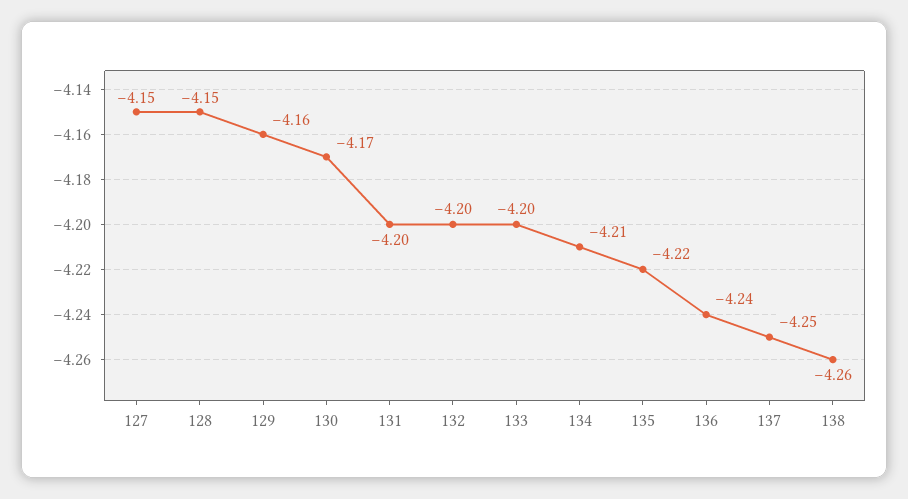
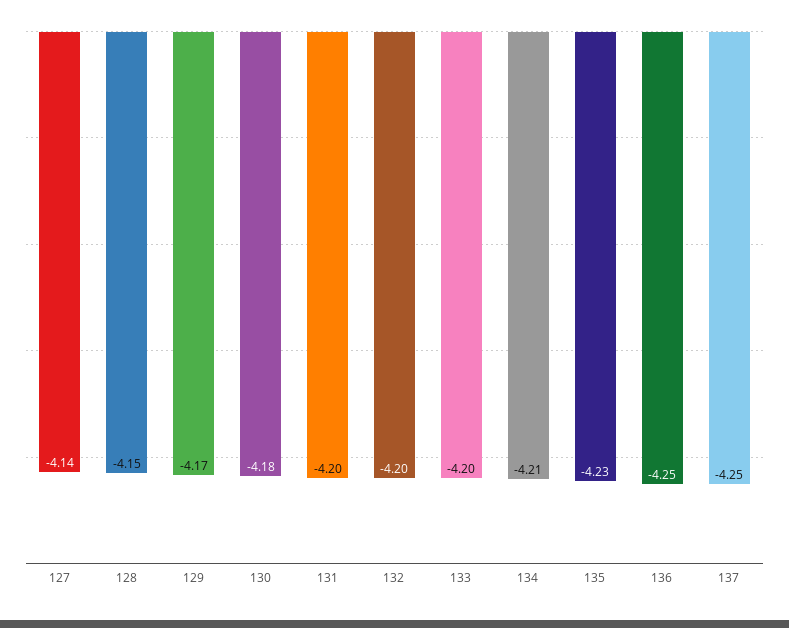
  {
-   "127": -4.15,
+   "127": -4.14,
    "128": -4.15,
-   "129": -4.16,
+   "129": -4.17,
-   "130": -4.17,
+   "130": -4.18,
    "131": -4.2,
    "132": -4.2,
    "133": -4.2,
    "134": -4.21,
-   "135": -4.22,
+   "135": -4.23,
-   "136": -4.24,
+   "136": -4.25,
-   "137": -4.25,
+   "137": -4.25
-   "138": -4.26
  }

